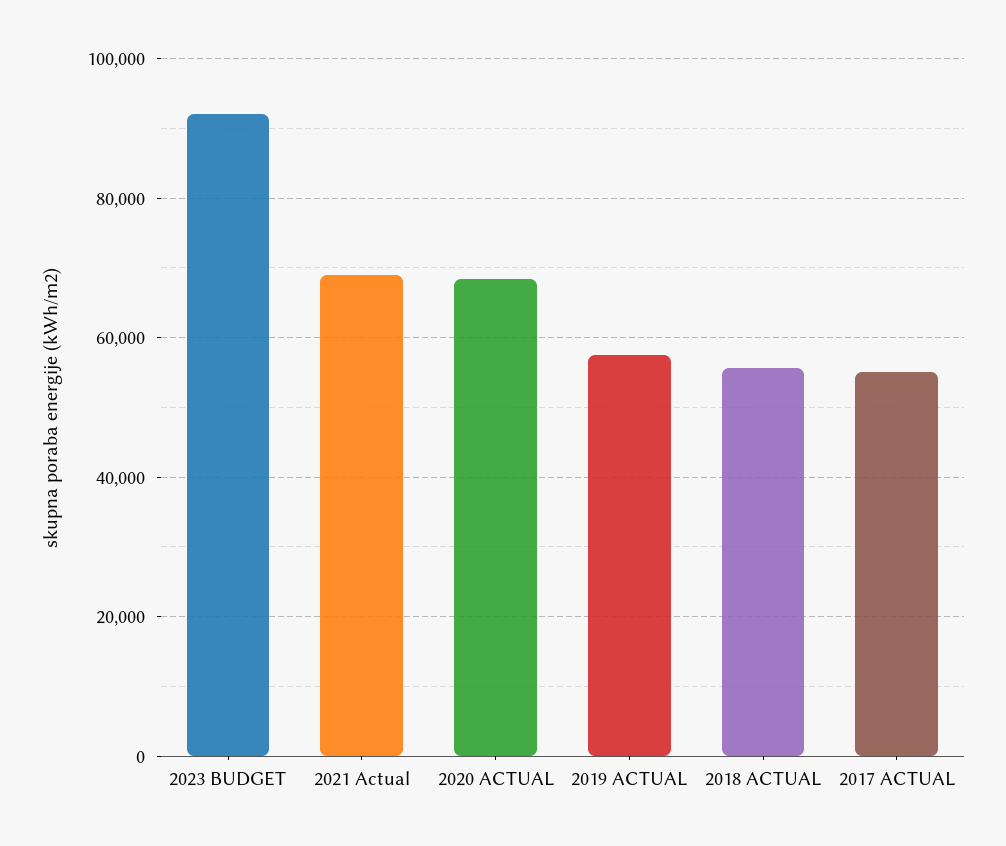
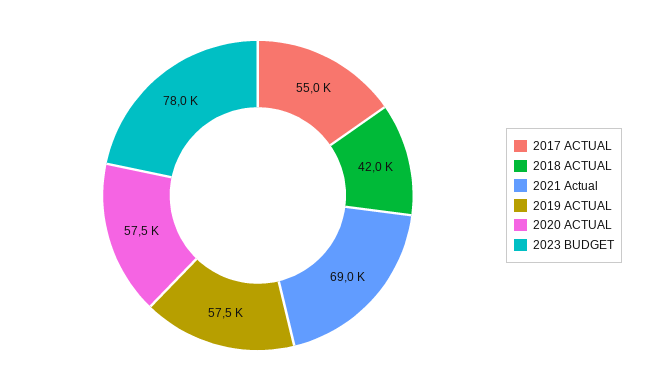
  {
-   "2023 BUDGET": 92000,
+   "2023 BUDGET": 78000,
    "2021 Actual": 69000,
-   "2020 ACTUAL": 68000,
+   "2020 ACTUAL": 57500,
    "2019 ACTUAL": 57500,
-   "2018 ACTUAL": 56000,
+   "2018 ACTUAL": 42000,
    "2017 ACTUAL": 55000
  }

